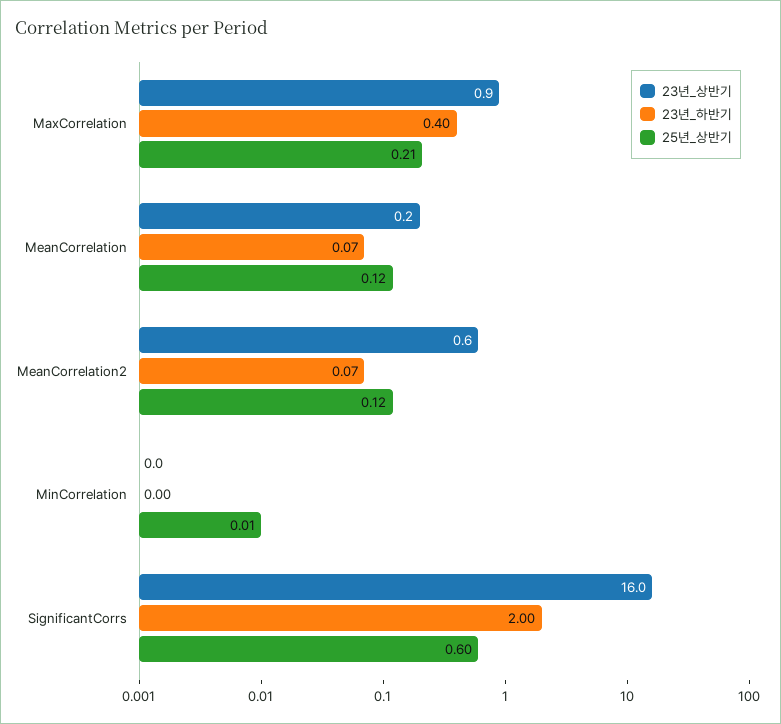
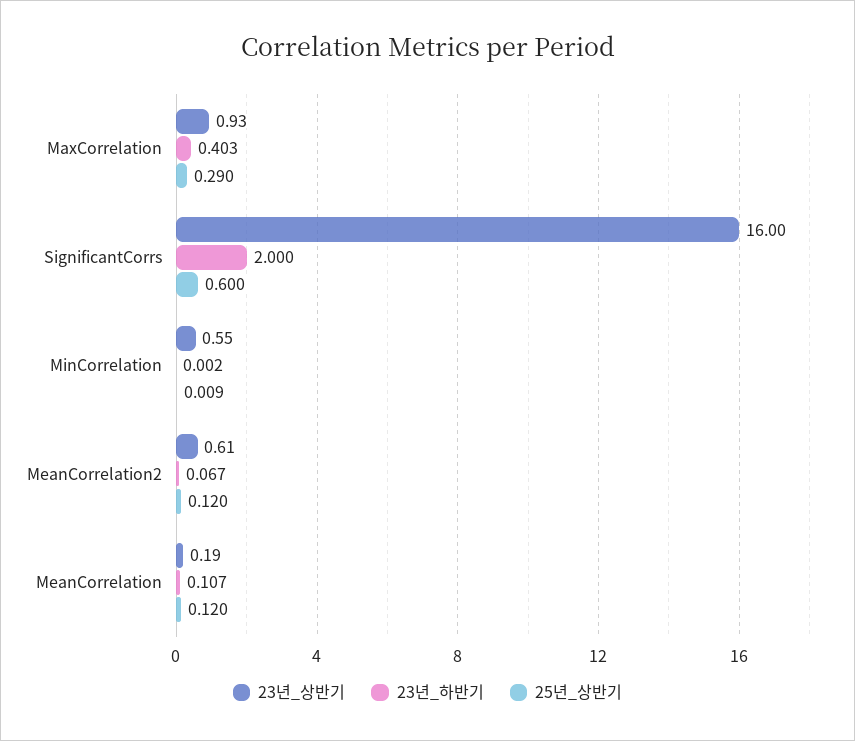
  {
    "23년_상반기": {
      "MaxCorrelation": 0.93,
      "MeanCorrelation": 0.19,
      "MeanCorrelation2": 0.61,
-     "MinCorrelation": 0,
+     "MinCorrelation": 0.55,
      "SignificantCorrs": 16
    },
    "23년_하반기": {
      "MaxCorrelation": 0.403,
-     "MeanCorrelation": 0.07,
+     "MeanCorrelation": 0.107,
      "MeanCorrelation2": 0.067,
      "MinCorrelation": 0.002,
      "SignificantCorrs": 2
    },
    "25년_상반기": {
-     "MaxCorrelation": 0.21,
+     "MaxCorrelation": 0.29,
      "MeanCorrelation": 0.12,
      "MeanCorrelation2": 0.12,
      "MinCorrelation": 0.009,
      "SignificantCorrs": 0.6
    }
  }

